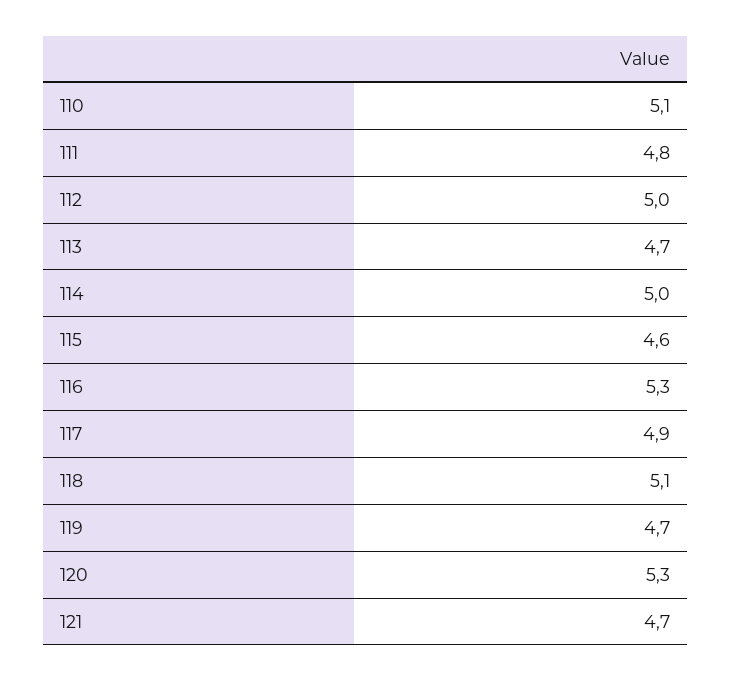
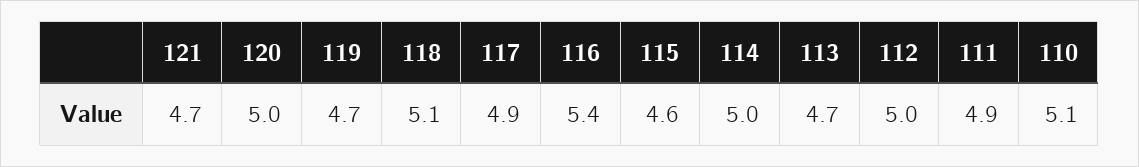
  {
    "110": 5.1,
-   "111": 4.8,
+   "111": 4.9,
    "112": 5,
    "113": 4.7,
    "114": 5,
    "115": 4.6,
-   "116": 5.3,
+   "116": 5.4,
    "117": 4.9,
    "118": 5.1,
    "119": 4.7,
-   "120": 5.3,
+   "120": 5,
    "121": 4.7
  }

